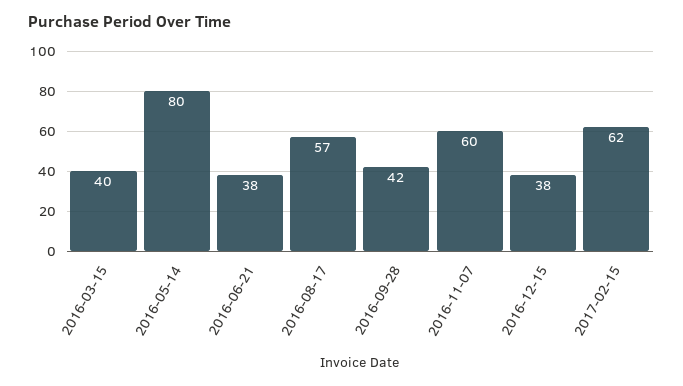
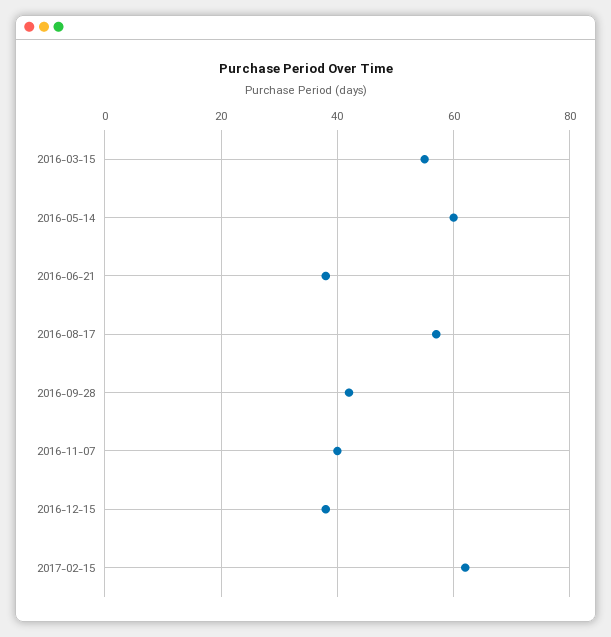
  {
-   "2016-03-15": 40,
+   "2016-03-15": 55,
-   "2016-05-14": 80,
+   "2016-05-14": 60,
    "2016-06-21": 38,
    "2016-08-17": 57,
    "2016-09-28": 42,
-   "2016-11-07": 60,
+   "2016-11-07": 40,
    "2016-12-15": 38,
    "2017-02-15": 62
  }

